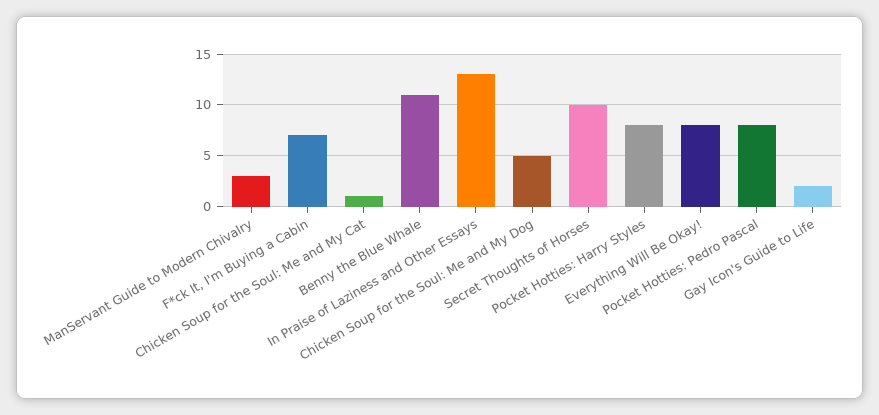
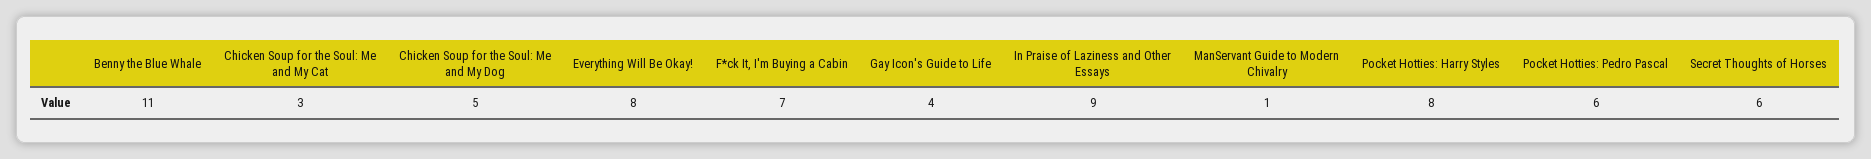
  {
-   "ManServant Guide to Modern Chivalry": 3,
+   "ManServant Guide to Modern Chivalry": 1,
    "F*ck It, I'm Buying a Cabin": 7,
-   "Chicken Soup for the Soul: Me and My Cat": 1,
+   "Chicken Soup for the Soul: Me and My Cat": 3,
    "Benny the Blue Whale": 11,
-   "In Praise of Laziness and Other Essays": 13,
+   "In Praise of Laziness and Other Essays": 9,
    "Chicken Soup for the Soul: Me and My Dog": 5,
-   "Secret Thoughts of Horses": 10,
+   "Secret Thoughts of Horses": 6,
    "Pocket Hotties: Harry Styles": 8,
    "Everything Will Be Okay!": 8,
-   "Pocket Hotties: Pedro Pascal": 8,
+   "Pocket Hotties: Pedro Pascal": 6,
-   "Gay Icon's Guide to Life": 2
+   "Gay Icon's Guide to Life": 4
  }

